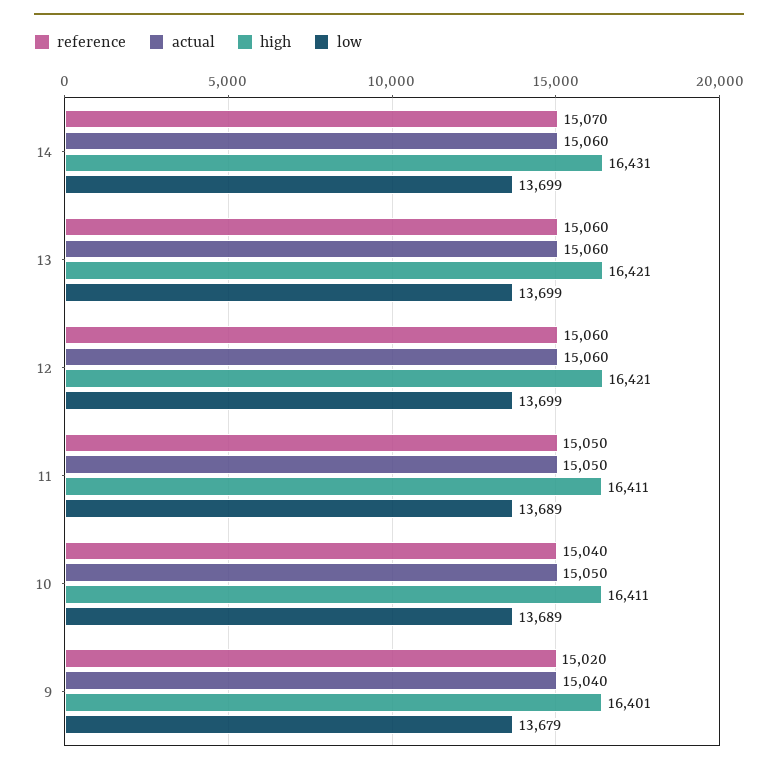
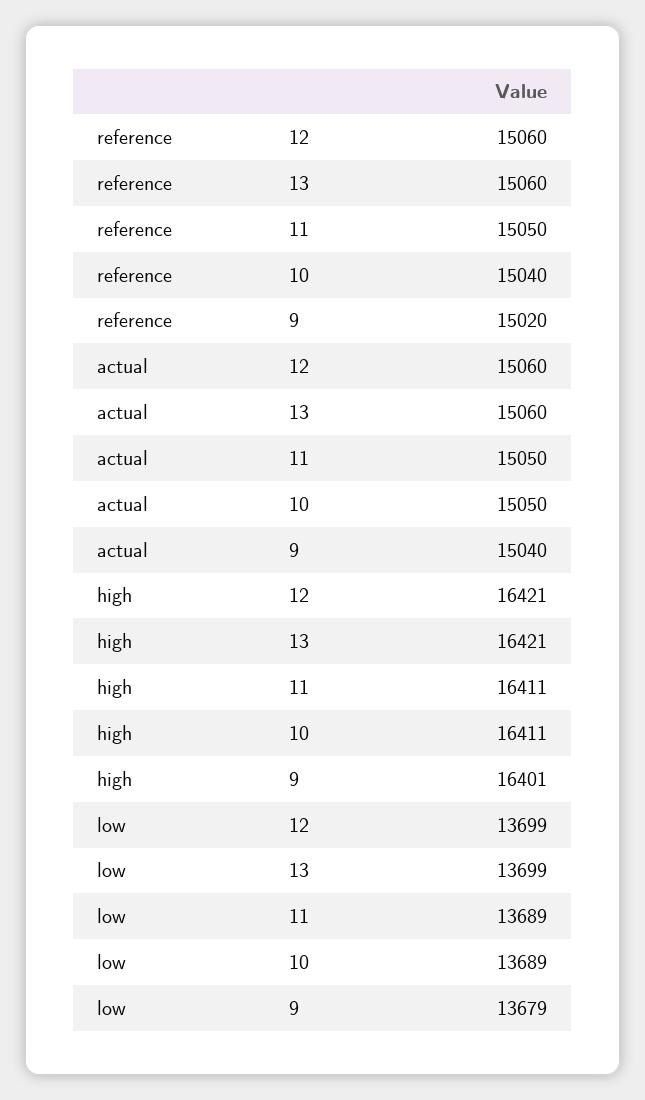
  {
    "reference": {
-     "14": 15070,
      "13": 15060,
      "12": 15060,
      "11": 15050,
      "10": 15040,
      "9": 15020
    },
    "actual": {
-     "14": 15060,
      "13": 15060,
      "12": 15060,
      "11": 15050,
      "10": 15050,
      "9": 15040
    },
    "high": {
-     "14": 16431,
      "13": 16421,
      "12": 16421,
      "11": 16411,
      "10": 16411,
      "9": 16401
    },
    "low": {
-     "14": 13699,
      "13": 13699,
      "12": 13699,
      "11": 13689,
      "10": 13689,
      "9": 13679
    }
  }

